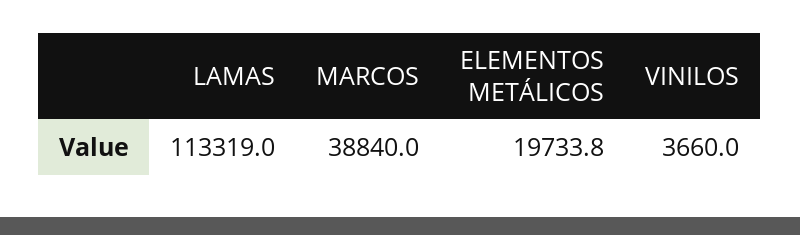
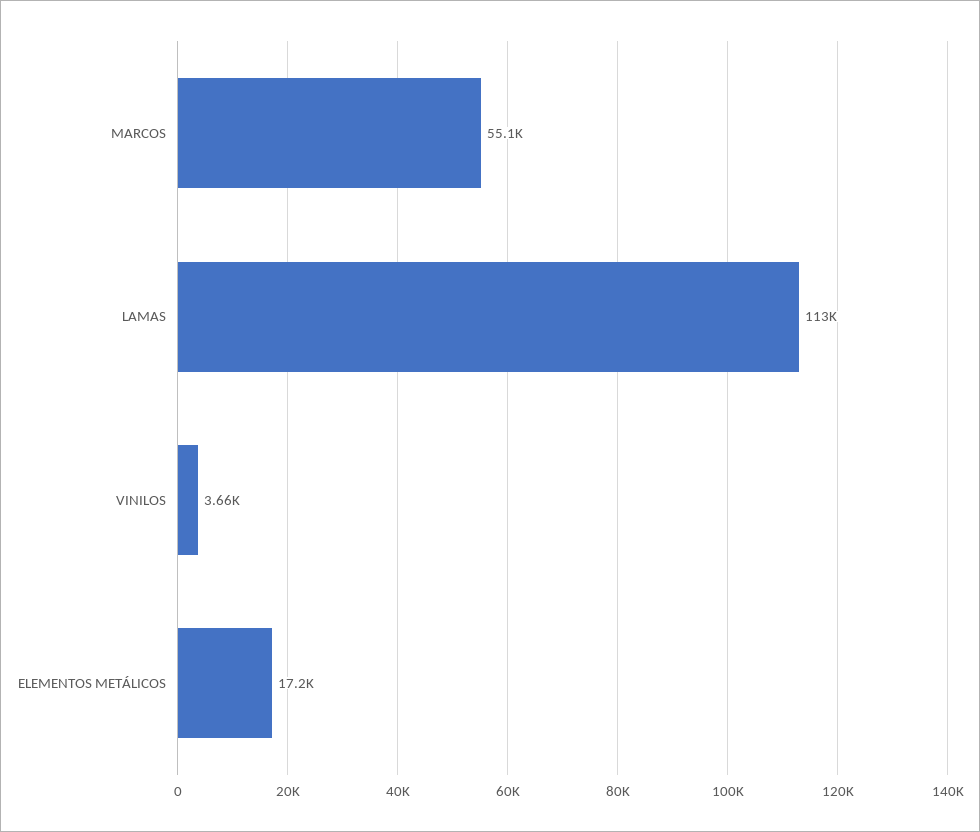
  {
    "LAMAS": 113319,
-   "MARCOS": 38840,
+   "MARCOS": 55100,
-   "ELEMENTOS METÁLICOS": 19733.8,
+   "ELEMENTOS METÁLICOS": 17200,
    "VINILOS": 3660
  }

